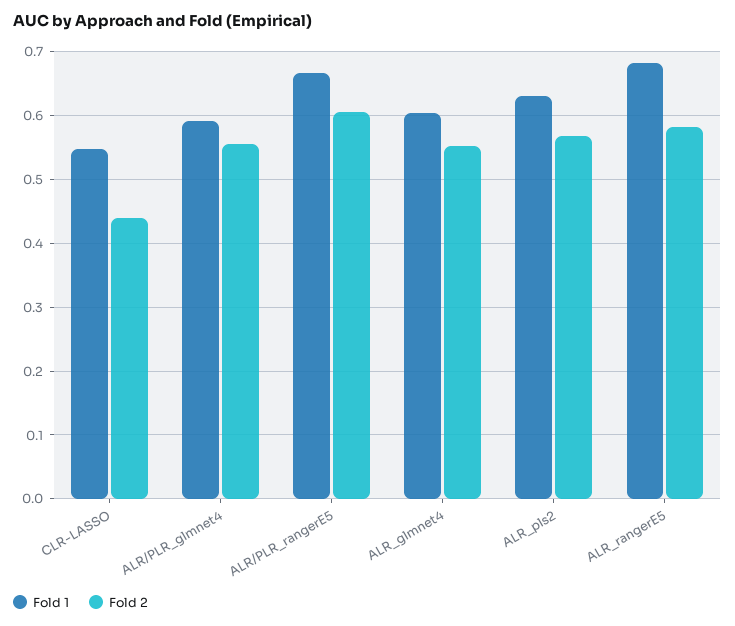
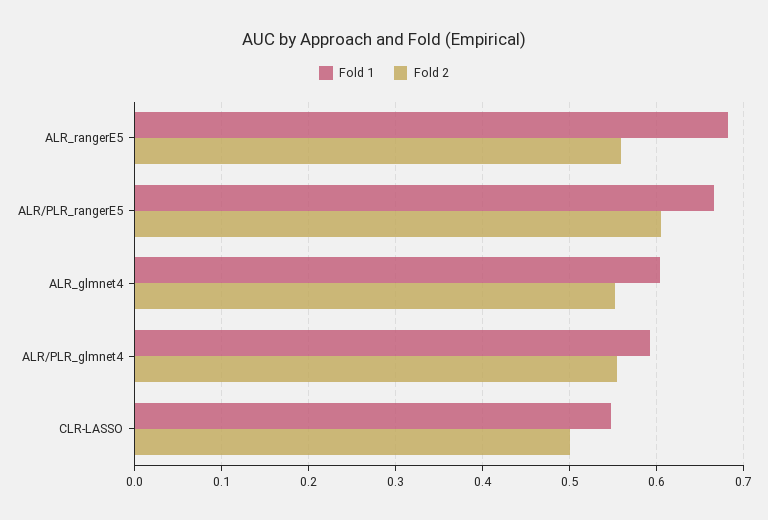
  {
    "Fold 1": {
      "CLR-LASSO": 0.55,
      "ALR/PLR_glmnet4": 0.59,
      "ALR/PLR_rangerE5": 0.67,
      "ALR_glmnet4": 0.6,
-     "ALR_pls2": 0.63,
      "ALR_rangerE5": 0.68
    },
    "Fold 2": {
-     "CLR-LASSO": 0.44,
+     "CLR-LASSO": 0.5,
      "ALR/PLR_glmnet4": 0.55,
      "ALR/PLR_rangerE5": 0.61,
      "ALR_glmnet4": 0.55,
-     "ALR_pls2": 0.57,
-     "ALR_rangerE5": 0.58
+     "ALR_rangerE5": 0.56
    }
  }

